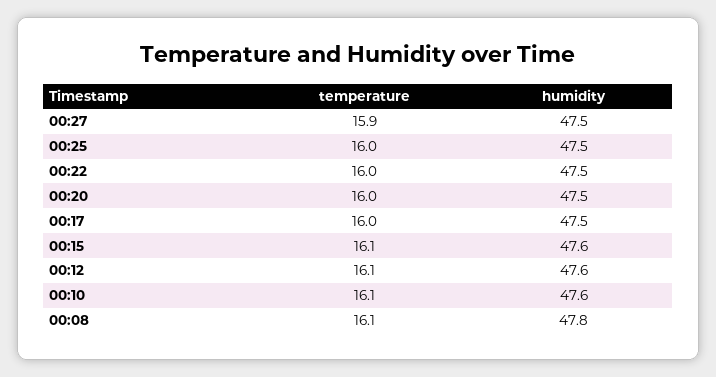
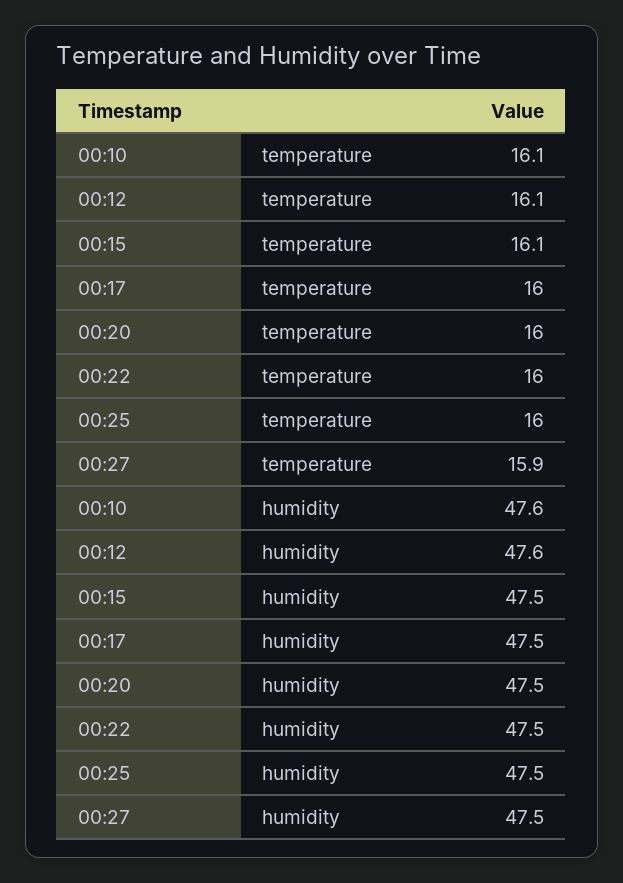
  {
    "temperature": {
      "00:27": 15.9,
      "00:25": 16,
      "00:22": 16,
      "00:20": 16,
      "00:17": 16,
      "00:15": 16.1,
      "00:12": 16.1,
-     "00:10": 16.1,
+     "00:10": 16.1
-     "00:08": 16.1
    },
    "humidity": {
      "00:27": 47.5,
      "00:25": 47.5,
      "00:22": 47.5,
      "00:20": 47.5,
      "00:17": 47.5,
-     "00:15": 47.6,
+     "00:15": 47.5,
      "00:12": 47.6,
-     "00:10": 47.6,
+     "00:10": 47.6
-     "00:08": 47.8
    }
  }

